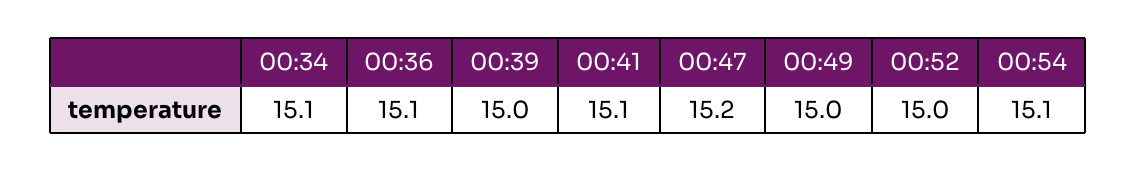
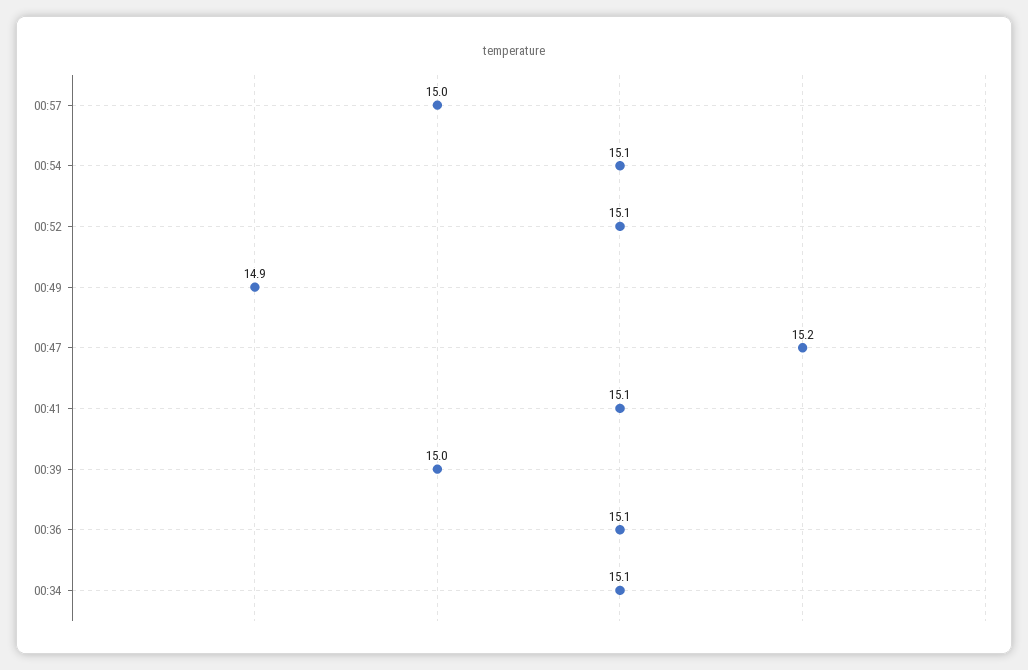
  {
    "00:34": 15.1,
    "00:36": 15.1,
    "00:39": 15,
    "00:41": 15.1,
    "00:47": 15.2,
-   "00:49": 15,
+   "00:49": 14.9,
-   "00:52": 15,
+   "00:52": 15.1,
-   "00:54": 15.1
+   "00:54": 15.1,
+   "00:57": 15
  }

